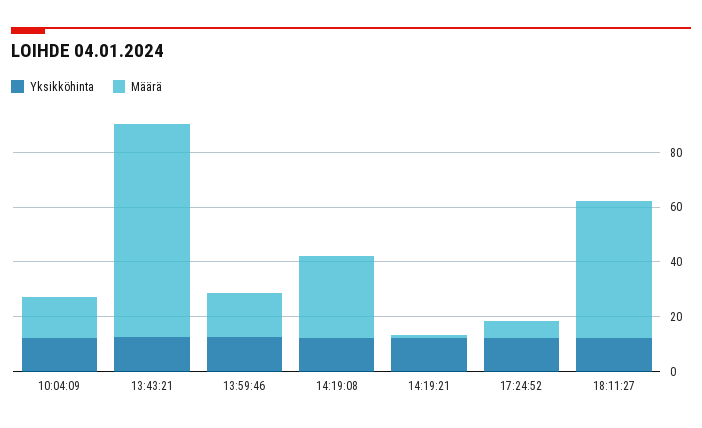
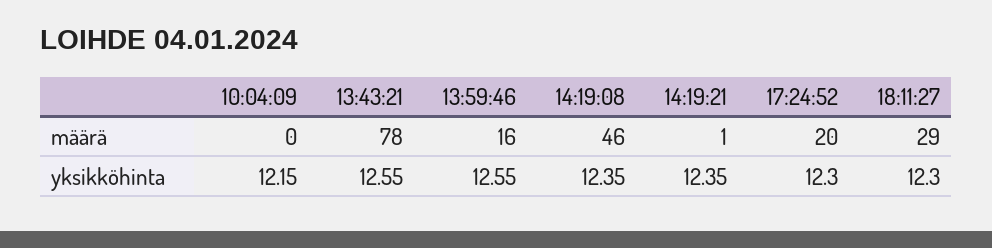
  {
    "Yksikköhinta": {
      "10:04:09": 12.15,
      "13:43:21": 12.55,
      "13:59:46": 12.55,
      "14:19:08": 12.35,
      "14:19:21": 12.35,
      "17:24:52": 12.3,
      "18:11:27": 12.3
    },
    "Määrä": {
-     "10:04:09": 15,
+     "10:04:09": 0,
      "13:43:21": 78,
      "13:59:46": 16,
-     "14:19:08": 30,
+     "14:19:08": 46,
      "14:19:21": 1,
-     "17:24:52": 5,
+     "17:24:52": 20,
-     "18:11:27": 50
+     "18:11:27": 29
    }
  }

